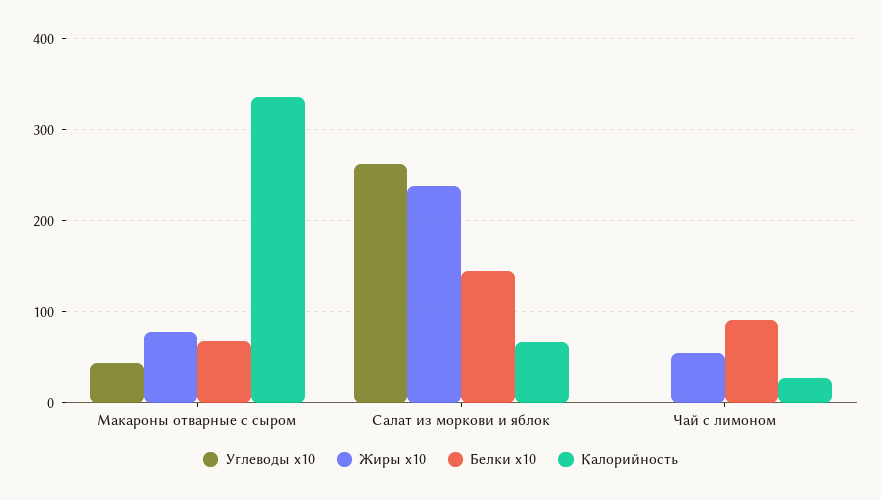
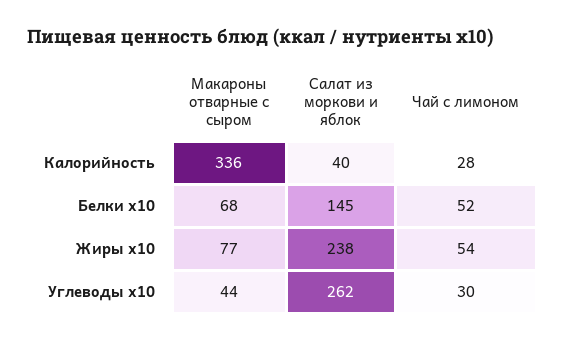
  {
    "Углеводы x10": {
      "Макароны отварные с сыром": 44,
      "Салат из моркови и яблок": 262,
-     "Чай с лимоном": 0
+     "Чай с лимоном": 30
    },
    "Жиры x10": {
      "Макароны отварные с сыром": 77,
      "Салат из моркови и яблок": 238,
      "Чай с лимоном": 54
    },
    "Белки x10": {
      "Макароны отварные с сыром": 68,
      "Салат из моркови и яблок": 145,
-     "Чай с лимоном": 90
+     "Чай с лимоном": 52
    },
    "Калорийность": {
      "Макароны отварные с сыром": 336,
-     "Салат из моркови и яблок": 70,
+     "Салат из моркови и яблок": 40,
      "Чай с лимоном": 28
    }
  }

